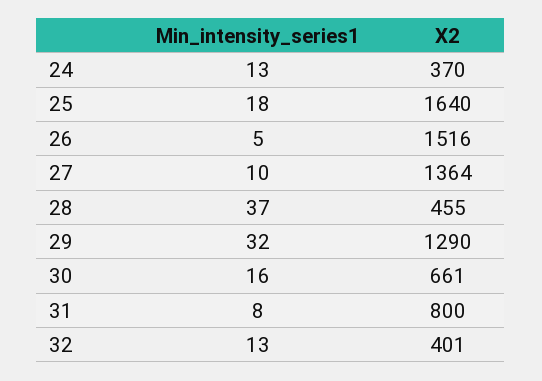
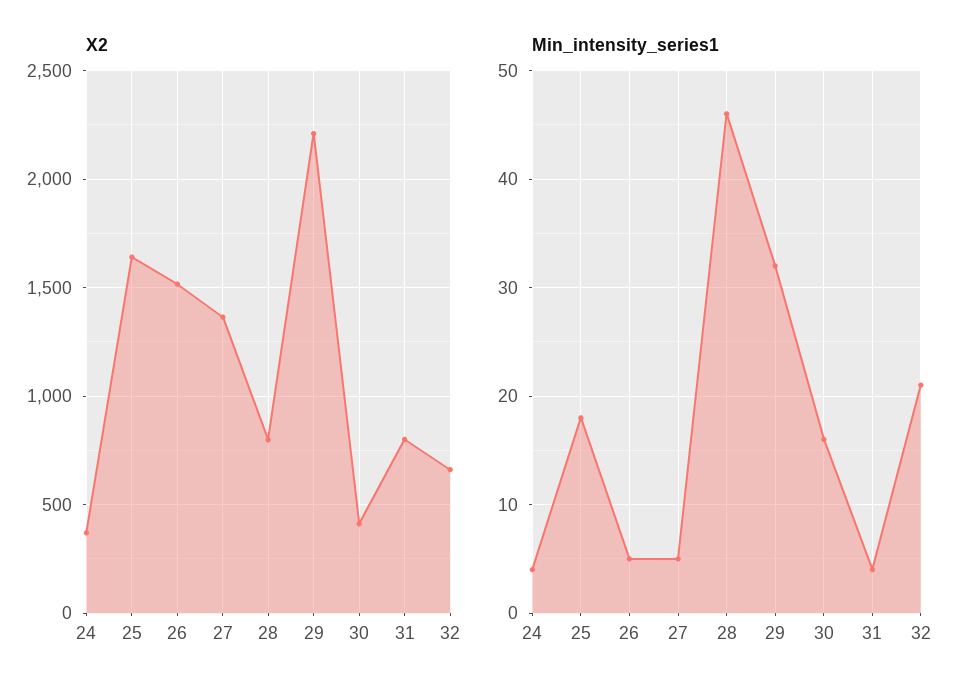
  {
    "Min_intensity_series1": {
-     "24": 13,
+     "24": 4,
      "25": 18,
      "26": 5,
-     "27": 10,
+     "27": 5,
-     "28": 37,
+     "28": 46,
      "29": 32,
      "30": 16,
-     "31": 8,
+     "31": 4,
-     "32": 13
+     "32": 21
    },
    "X2": {
      "24": 370,
      "25": 1640,
      "26": 1516,
      "27": 1364,
-     "28": 455,
+     "28": 800,
-     "29": 1290,
+     "29": 2200,
-     "30": 661,
+     "30": 400,
      "31": 800,
-     "32": 401
+     "32": 650
    }
  }

